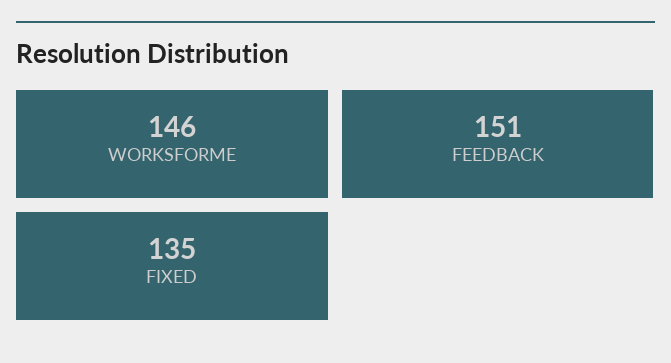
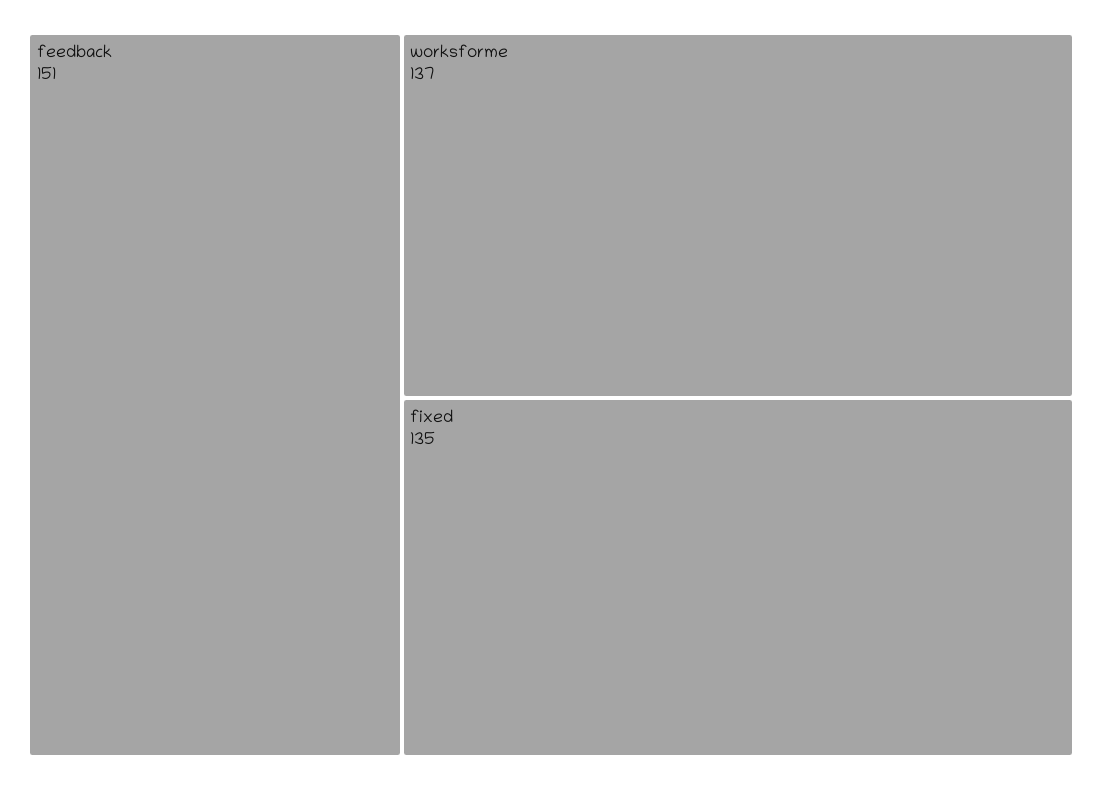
  {
-   "WORKSFORME": 146,
+   "WORKSFORME": 137,
    "FEEDBACK": 151,
    "FIXED": 135
  }

